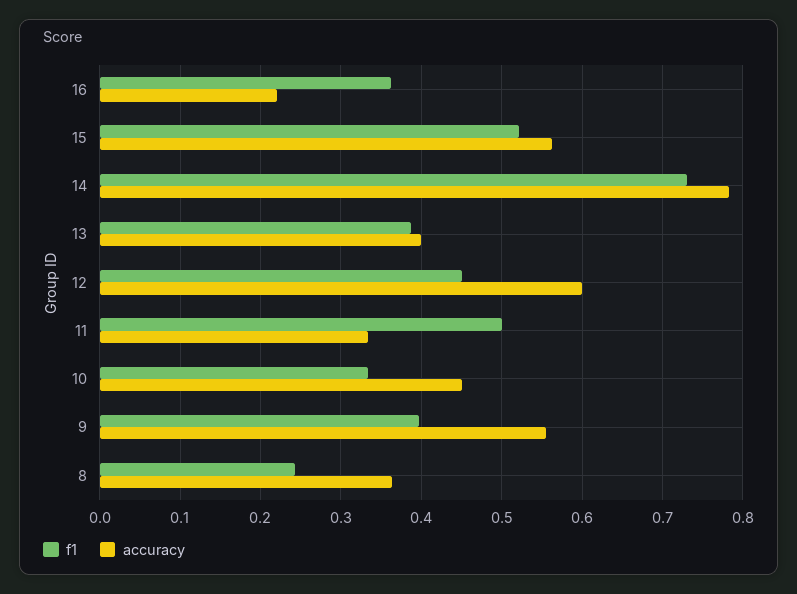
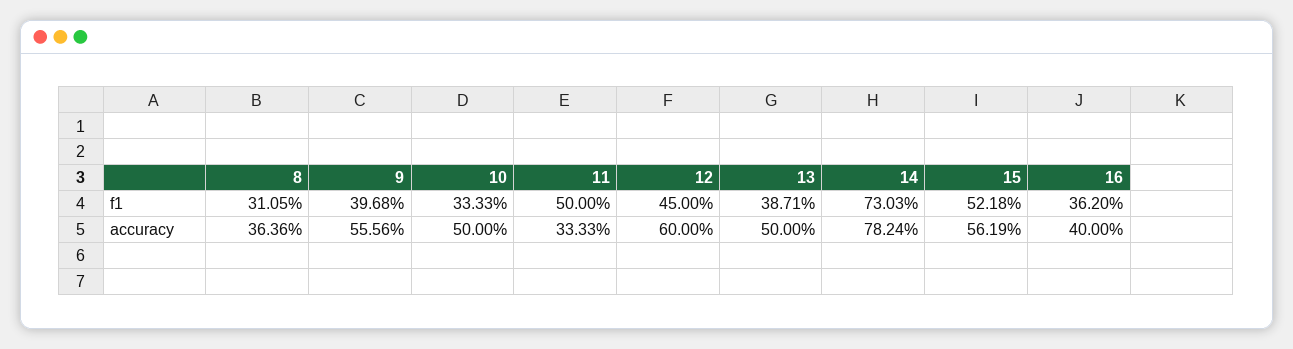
  {
    "f1": {
      "16": 0.362,
      "15": 0.5218,
      "14": 0.7303,
      "13": 0.3871,
      "12": 0.45,
      "11": 0.5,
      "10": 0.3333,
      "9": 0.3968,
-     "8": 0.24
+     "8": 0.3105
    },
    "accuracy": {
-     "16": 0.22,
+     "16": 0.4,
      "15": 0.5619,
      "14": 0.7824,
-     "13": 0.4,
+     "13": 0.5,
      "12": 0.6,
      "11": 0.3333,
-     "10": 0.45,
+     "10": 0.5,
      "9": 0.5556,
      "8": 0.3636
    }
  }

